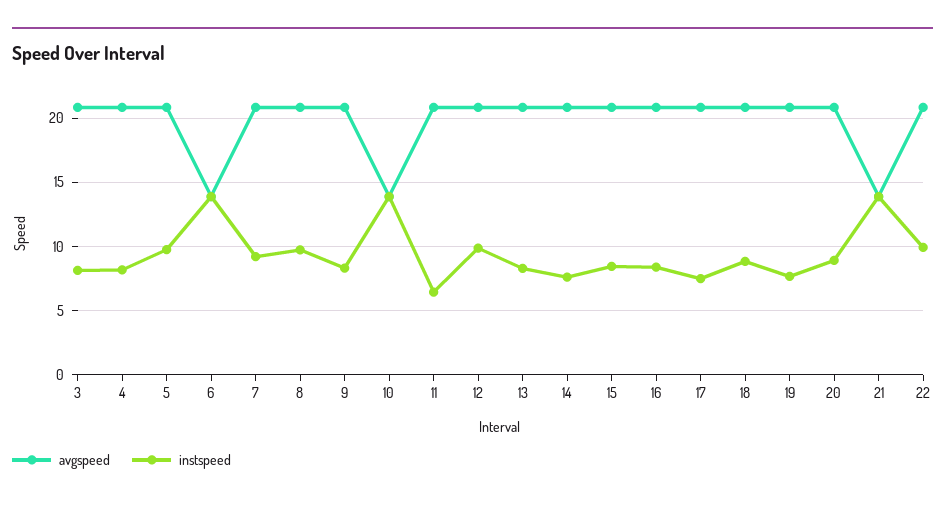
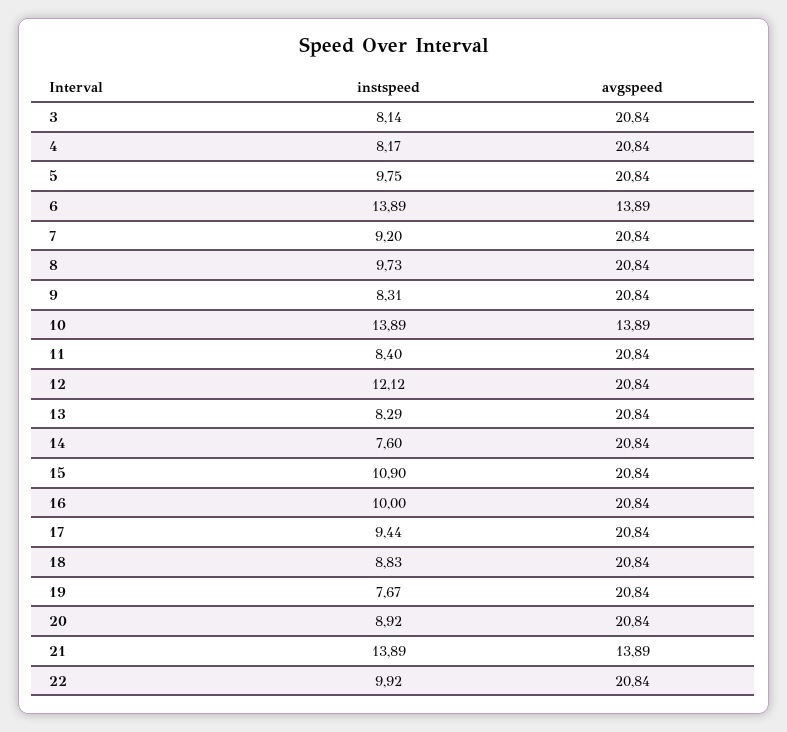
  {
    "avgspeed": {
      "3": 20.84,
      "4": 20.84,
      "5": 20.84,
      "6": 13.89,
      "7": 20.84,
      "8": 20.84,
      "9": 20.84,
      "10": 13.89,
      "11": 20.84,
      "12": 20.84,
      "13": 20.84,
      "14": 20.84,
      "15": 20.84,
      "16": 20.84,
      "17": 20.84,
      "18": 20.84,
      "19": 20.84,
      "20": 20.84,
      "21": 13.89,
      "22": 20.84
    },
    "instspeed": {
      "3": 8.14,
      "4": 8.17,
      "5": 9.75,
      "6": 13.89,
      "7": 9.2,
      "8": 9.73,
      "9": 8.31,
      "10": 13.89,
-     "11": 6.5,
+     "11": 8.4,
-     "12": 10,
+     "12": 12.12,
      "13": 8.29,
      "14": 7.6,
-     "15": 8.5,
+     "15": 10.9,
-     "16": 8.5,
+     "16": 10,
-     "17": 7.5,
+     "17": 9.44,
      "18": 8.83,
      "19": 7.67,
      "20": 8.92,
      "21": 13.89,
      "22": 9.92
    }
  }

